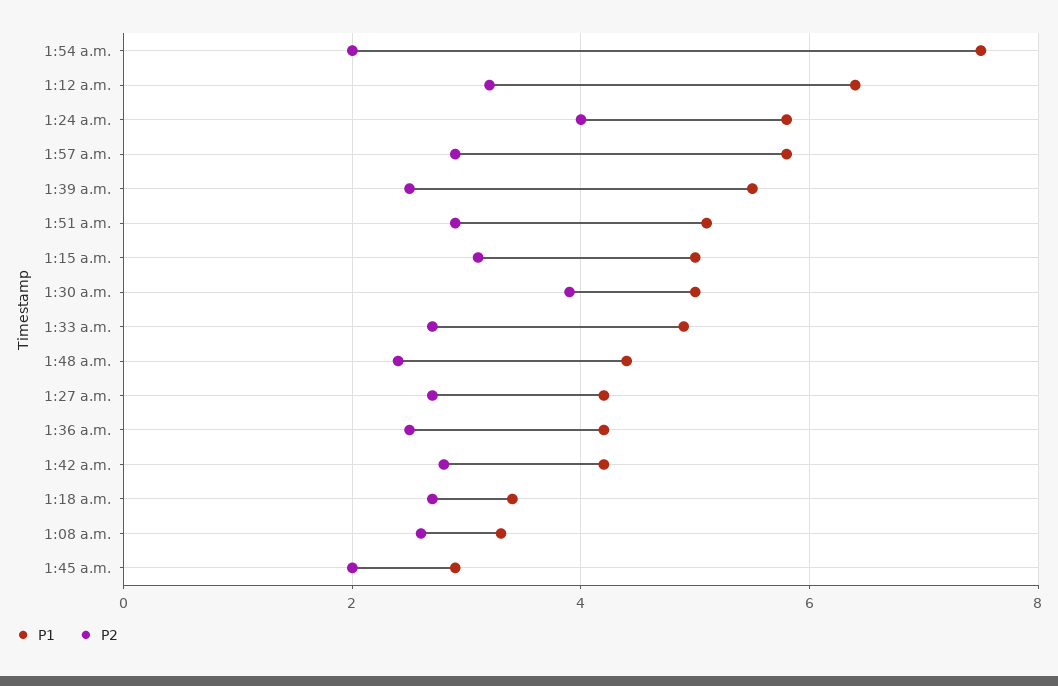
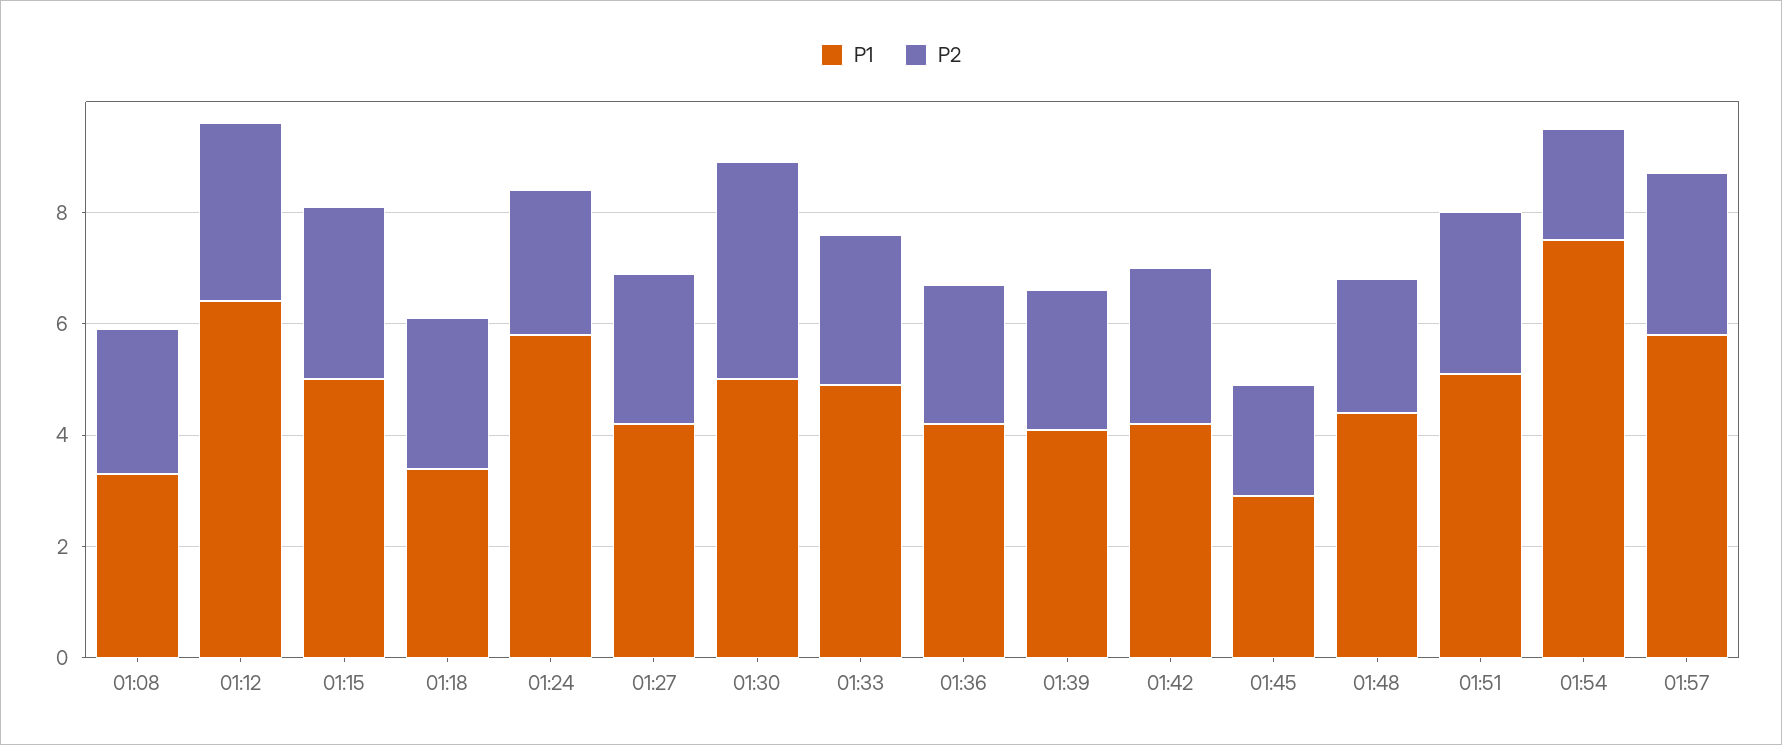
  {
    "P1": {
      "1:54 a.m.": 7.5,
      "1:12 a.m.": 6.5,
      "1:24 a.m.": 6,
      "1:57 a.m.": 6,
-     "1:39 a.m.": 5.5,
+     "1:39 a.m.": 4,
      "1:51 a.m.": 5,
      "1:15 a.m.": 5,
      "1:30 a.m.": 5,
      "1:33 a.m.": 5,
      "1:48 a.m.": 4.5,
      "1:27 a.m.": 4,
      "1:36 a.m.": 4,
      "1:42 a.m.": 4,
      "1:18 a.m.": 3.5,
      "1:08 a.m.": 3.5,
      "1:45 a.m.": 3
    },
    "P2": {
      "1:54 a.m.": 2,
      "1:12 a.m.": 3,
-     "1:24 a.m.": 4,
+     "1:24 a.m.": 2.5,
      "1:57 a.m.": 3,
      "1:39 a.m.": 2.5,
      "1:51 a.m.": 3,
      "1:15 a.m.": 3,
      "1:30 a.m.": 4,
      "1:33 a.m.": 2.5,
      "1:48 a.m.": 2.5,
      "1:27 a.m.": 2.5,
      "1:36 a.m.": 2.5,
      "1:42 a.m.": 3,
      "1:18 a.m.": 2.5,
      "1:08 a.m.": 2.5,
      "1:45 a.m.": 2
    }
  }

